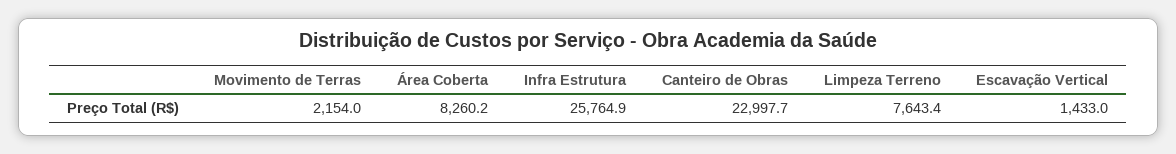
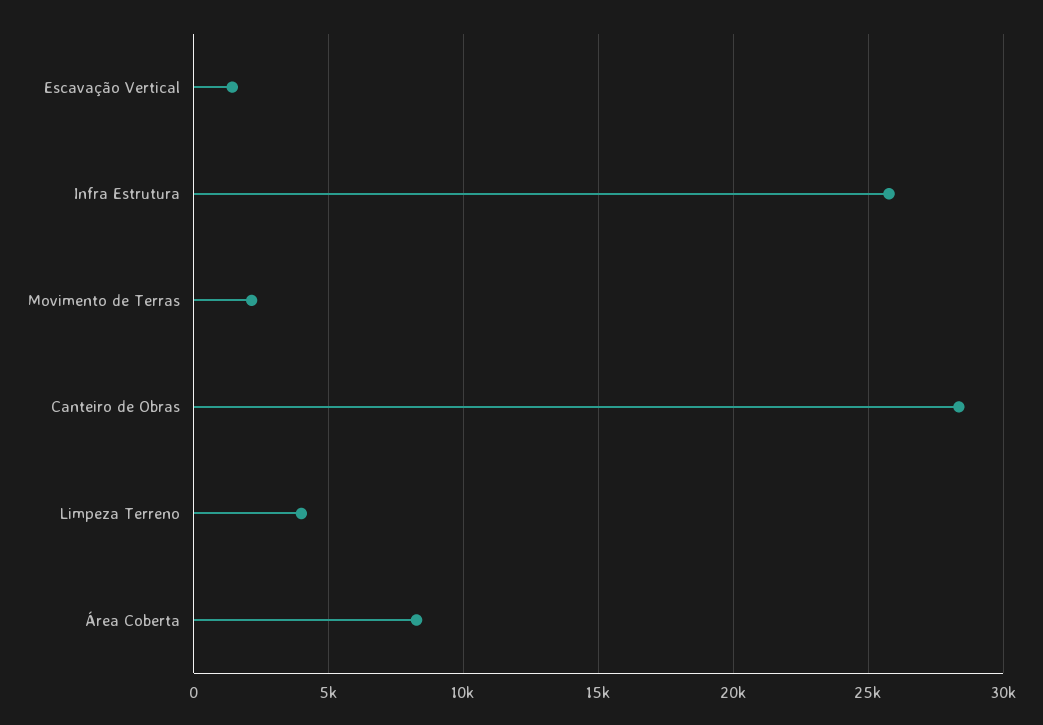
  {
    "Movimento de Terras": 2154,
    "Área Coberta": 8260.2,
    "Infra Estrutura": 25764.9,
-   "Canteiro de Obras": 22997.7,
+   "Canteiro de Obras": 28500,
-   "Limpeza Terreno": 7643.4,
+   "Limpeza Terreno": 4000,
    "Escavação Vertical": 1433
  }

